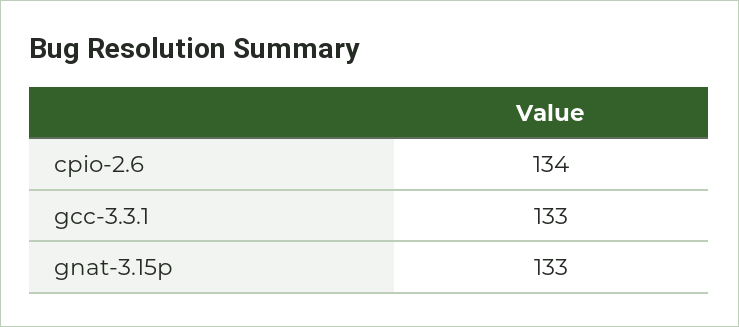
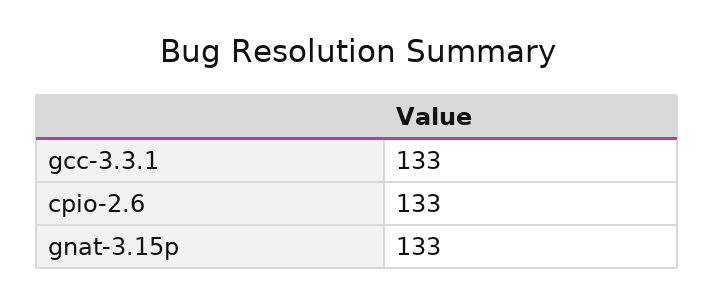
  {
-   "cpio-2.6": 134,
+   "cpio-2.6": 133,
    "gcc-3.3.1": 133,
    "gnat-3.15p": 133
  }

